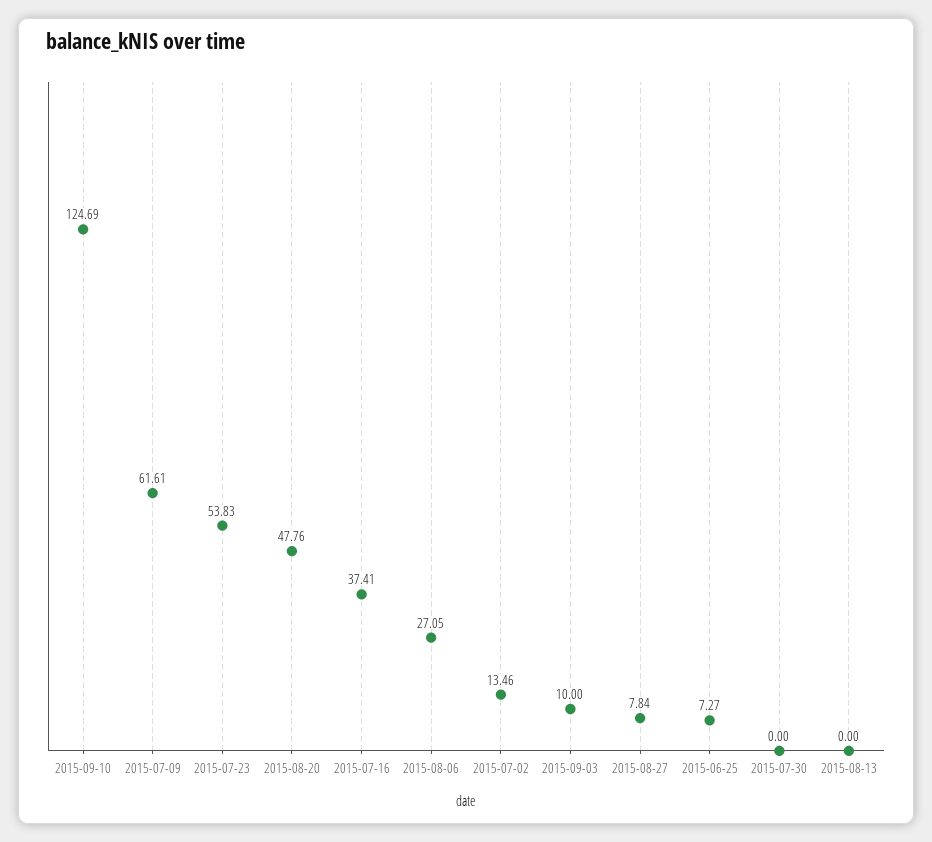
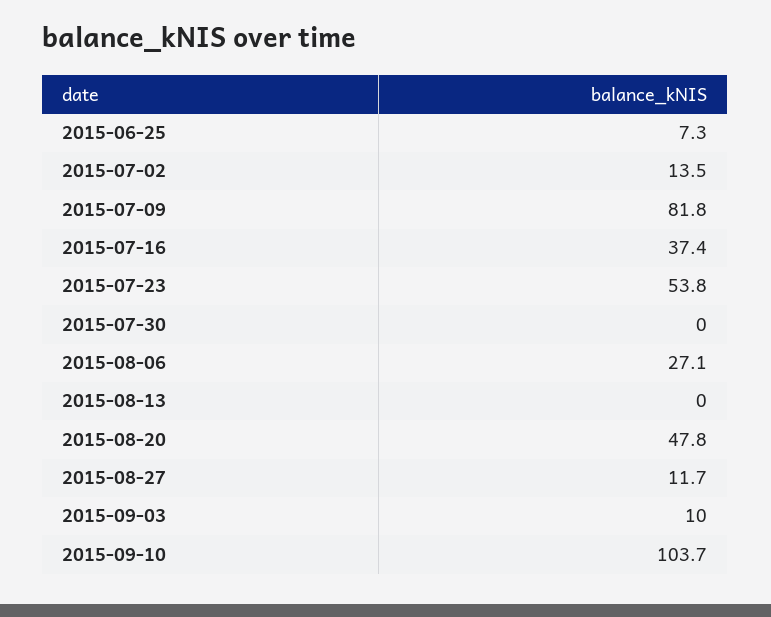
  {
-   "2015-09-10": 124.69,
+   "2015-09-10": 103.7,
-   "2015-07-09": 61.61,
+   "2015-07-09": 81.8,
    "2015-07-23": 53.83,
    "2015-08-20": 47.76,
    "2015-07-16": 37.41,
    "2015-08-06": 27.05,
    "2015-07-02": 13.46,
    "2015-09-03": 10,
-   "2015-08-27": 7.84,
+   "2015-08-27": 11.7,
    "2015-06-25": 7.27,
    "2015-07-30": 0,
    "2015-08-13": 0
  }

